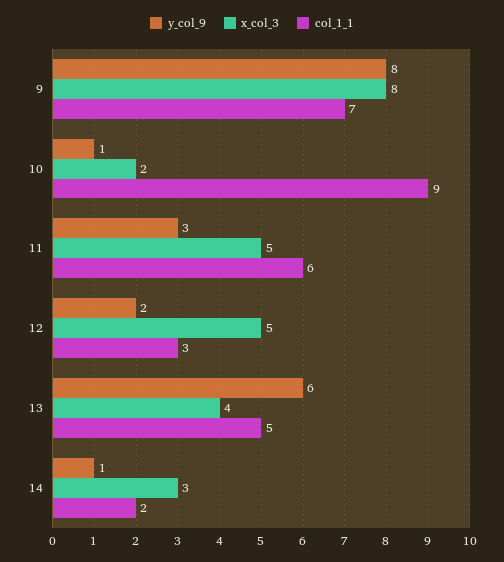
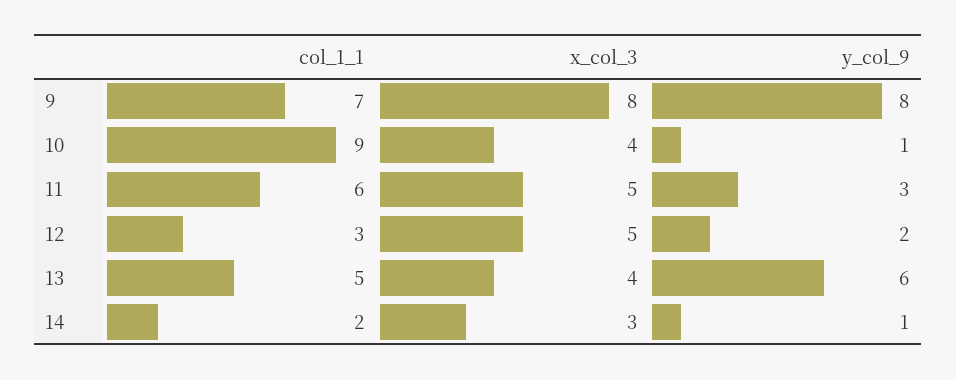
  {
    "y_col_9": {
      "9": 8,
      "10": 1,
      "11": 3,
      "12": 2,
      "13": 6,
      "14": 1
    },
    "x_col_3": {
      "9": 8,
-     "10": 2,
+     "10": 4,
      "11": 5,
      "12": 5,
      "13": 4,
      "14": 3
    },
    "col_1_1": {
      "9": 7,
      "10": 9,
      "11": 6,
      "12": 3,
      "13": 5,
      "14": 2
    }
  }

